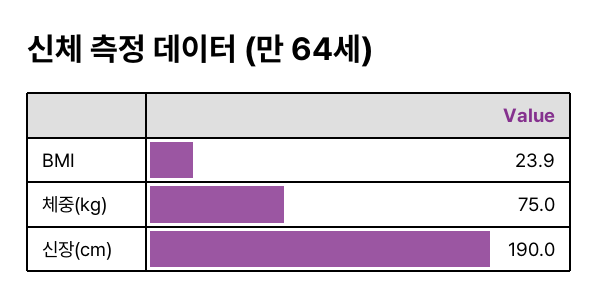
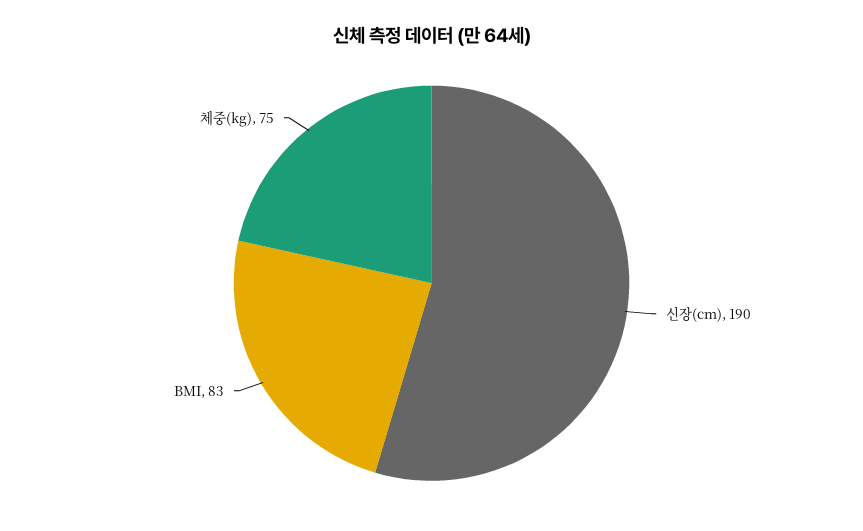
  {
-   "BMI": 23.9,
+   "BMI": 83,
    "체중(kg)": 75,
    "신장(cm)": 190
  }

